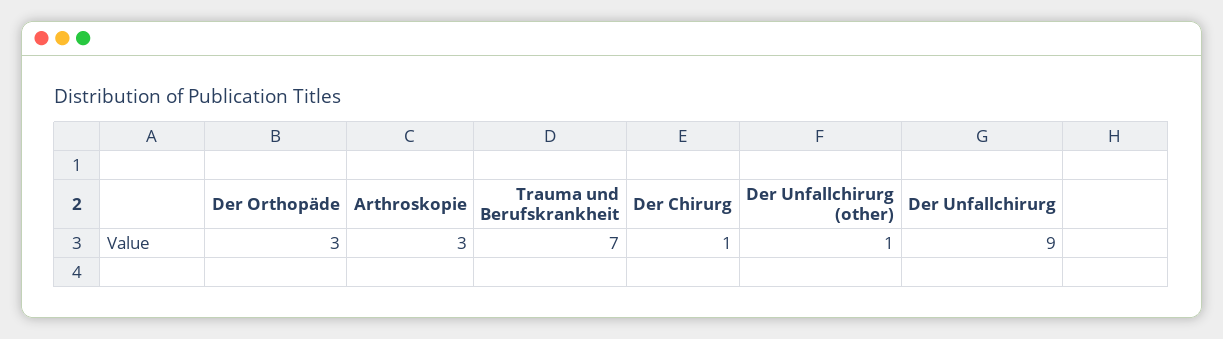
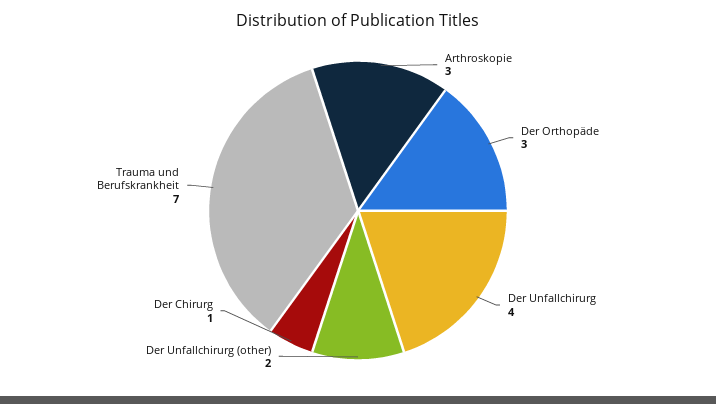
  {
    "Der Orthopäde": 3,
    "Arthroskopie": 3,
    "Trauma und Berufskrankheit": 7,
    "Der Chirurg": 1,
-   "Der Unfallchirurg (other)": 1,
+   "Der Unfallchirurg (other)": 2,
-   "Der Unfallchirurg": 9
+   "Der Unfallchirurg": 4
  }

